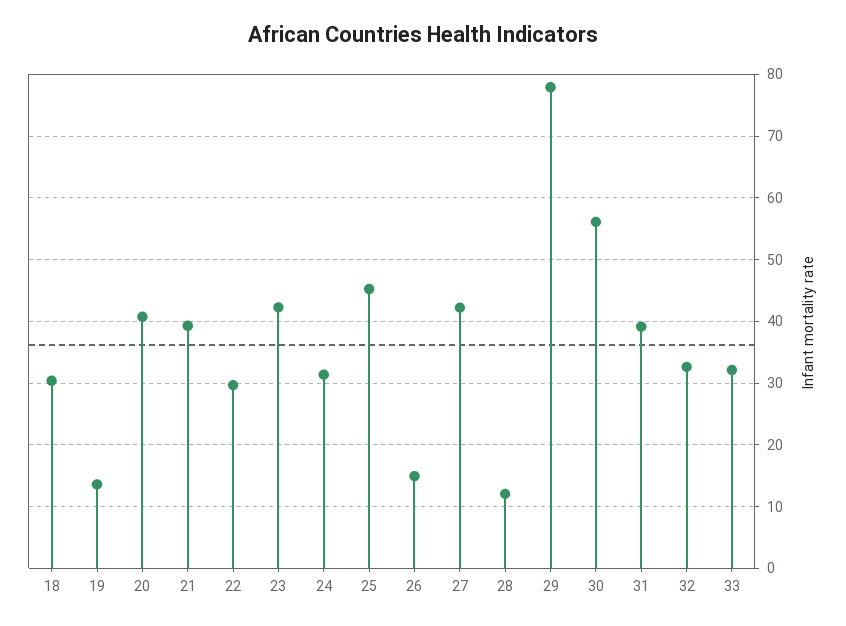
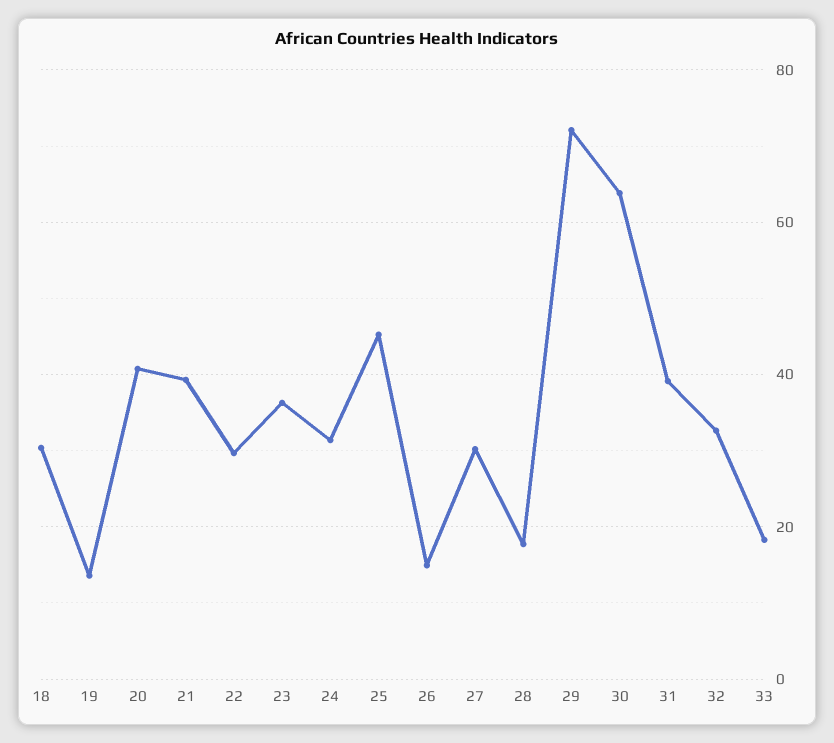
  {
    "18": 30,
    "19": 14,
    "20": 41,
    "21": 39,
    "22": 30,
-   "23": 42,
+   "23": 36,
    "24": 31,
    "25": 45,
    "26": 15,
-   "27": 42,
+   "27": 30,
-   "28": 12,
+   "28": 18,
-   "29": 78,
+   "29": 72,
-   "30": 56,
+   "30": 64,
    "31": 39,
    "32": 33,
-   "33": 32
+   "33": 18
  }

